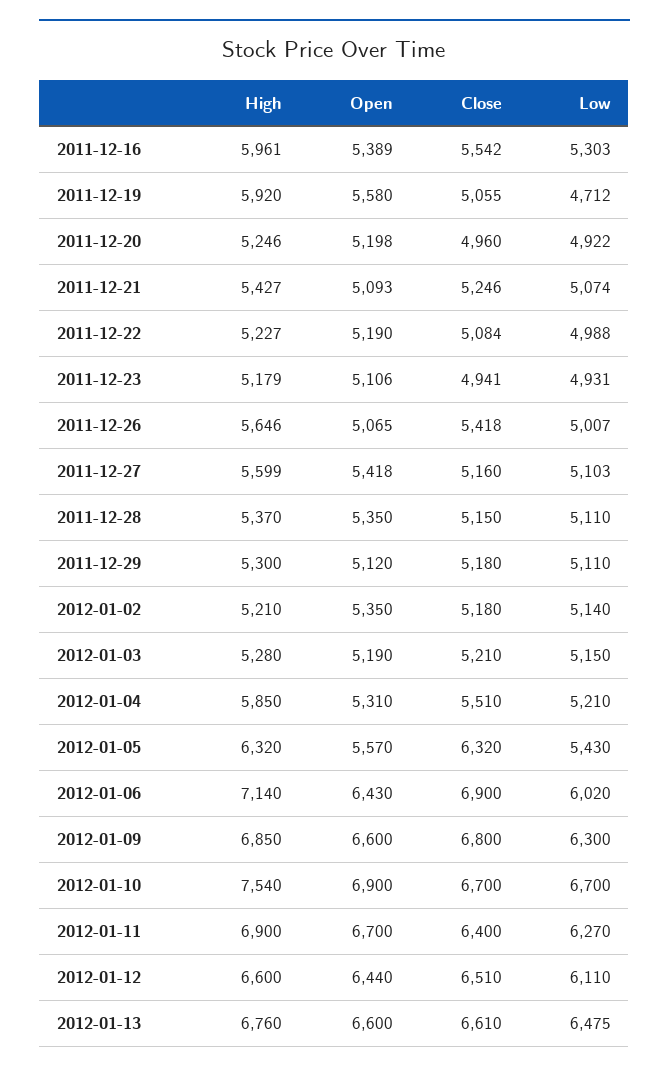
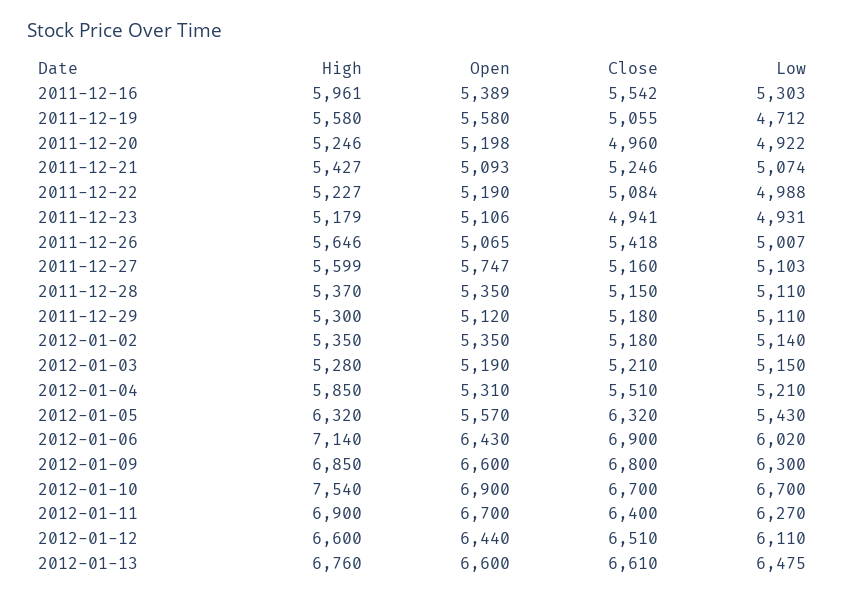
  {
    "High": {
      "2011-12-16": 5961,
-     "2011-12-19": 5920,
+     "2011-12-19": 5580,
      "2011-12-20": 5246,
      "2011-12-21": 5427,
      "2011-12-22": 5227,
      "2011-12-23": 5179,
      "2011-12-26": 5646,
      "2011-12-27": 5599,
      "2011-12-28": 5370,
      "2011-12-29": 5300,
-     "2012-01-02": 5210,
+     "2012-01-02": 5350,
      "2012-01-03": 5280,
      "2012-01-04": 5850,
      "2012-01-05": 6320,
      "2012-01-06": 7140,
      "2012-01-09": 6850,
      "2012-01-10": 7540,
      "2012-01-11": 6900,
      "2012-01-12": 6600,
      "2012-01-13": 6760
    },
    "Open": {
      "2011-12-16": 5389,
      "2011-12-19": 5580,
      "2011-12-20": 5198,
      "2011-12-21": 5093,
      "2011-12-22": 5190,
      "2011-12-23": 5106,
      "2011-12-26": 5065,
-     "2011-12-27": 5418,
+     "2011-12-27": 5747,
      "2011-12-28": 5350,
      "2011-12-29": 5120,
      "2012-01-02": 5350,
      "2012-01-03": 5190,
      "2012-01-04": 5310,
      "2012-01-05": 5570,
      "2012-01-06": 6430,
      "2012-01-09": 6600,
      "2012-01-10": 6900,
      "2012-01-11": 6700,
      "2012-01-12": 6440,
      "2012-01-13": 6600
    },
    "Close": {
      "2011-12-16": 5542,
      "2011-12-19": 5055,
      "2011-12-20": 4960,
      "2011-12-21": 5246,
      "2011-12-22": 5084,
      "2011-12-23": 4941,
      "2011-12-26": 5418,
      "2011-12-27": 5160,
      "2011-12-28": 5150,
      "2011-12-29": 5180,
      "2012-01-02": 5180,
      "2012-01-03": 5210,
      "2012-01-04": 5510,
      "2012-01-05": 6320,
      "2012-01-06": 6900,
      "2012-01-09": 6800,
      "2012-01-10": 6700,
      "2012-01-11": 6400,
      "2012-01-12": 6510,
      "2012-01-13": 6610
    },
    "Low": {
      "2011-12-16": 5303,
      "2011-12-19": 4712,
      "2011-12-20": 4922,
      "2011-12-21": 5074,
      "2011-12-22": 4988,
      "2011-12-23": 4931,
      "2011-12-26": 5007,
      "2011-12-27": 5103,
      "2011-12-28": 5110,
      "2011-12-29": 5110,
      "2012-01-02": 5140,
      "2012-01-03": 5150,
      "2012-01-04": 5210,
      "2012-01-05": 5430,
      "2012-01-06": 6020,
      "2012-01-09": 6300,
      "2012-01-10": 6700,
      "2012-01-11": 6270,
      "2012-01-12": 6110,
      "2012-01-13": 6475
    }
  }

